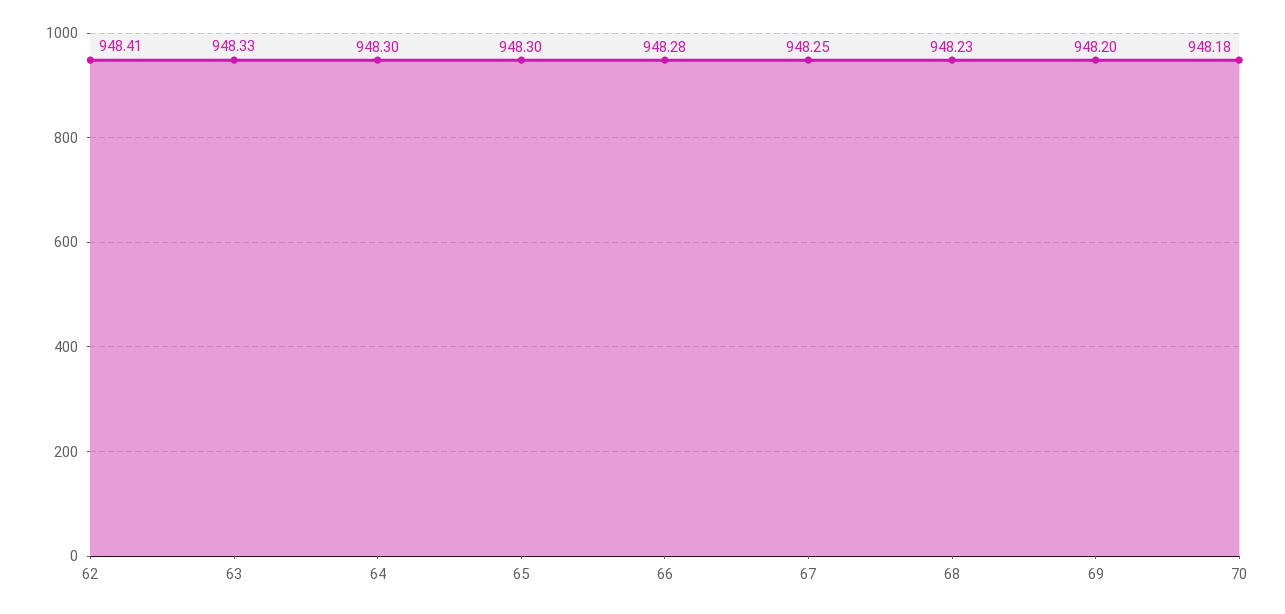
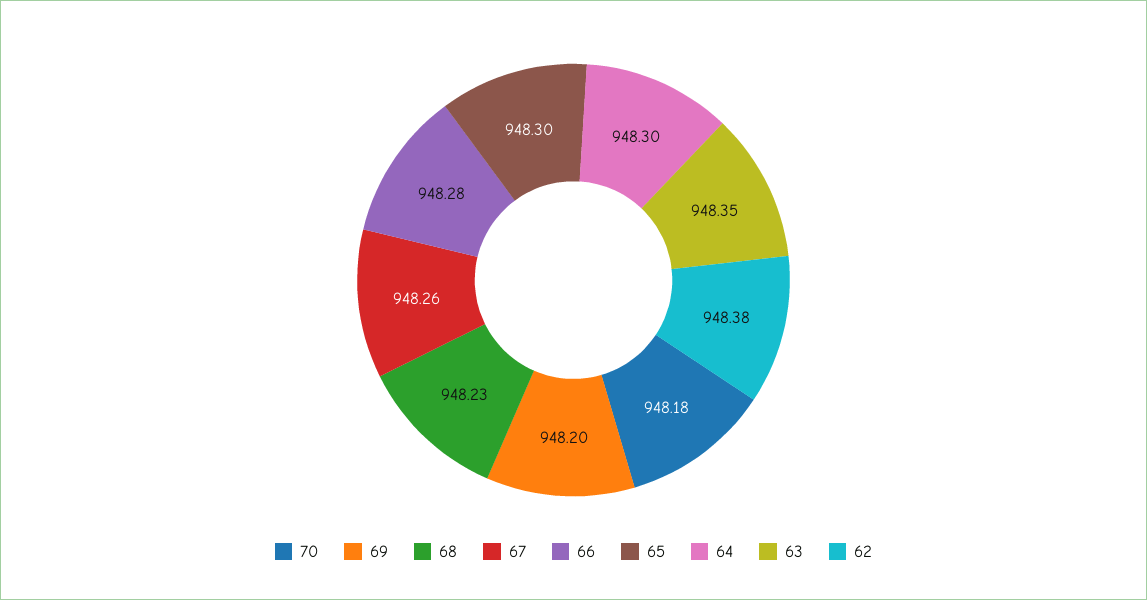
  {
-   "62": 948.41,
+   "62": 948.38,
-   "63": 948.33,
+   "63": 948.35,
    "64": 948.3,
    "65": 948.3,
    "66": 948.28,
-   "67": 948.25,
+   "67": 948.26,
    "68": 948.23,
    "69": 948.2,
    "70": 948.18
  }

